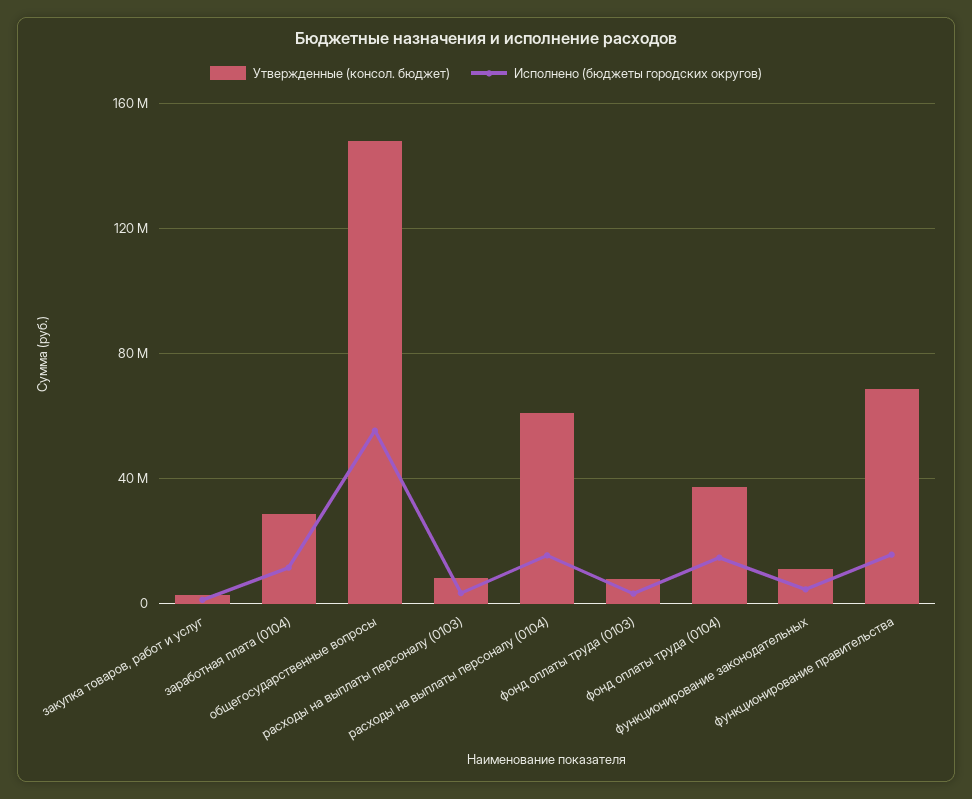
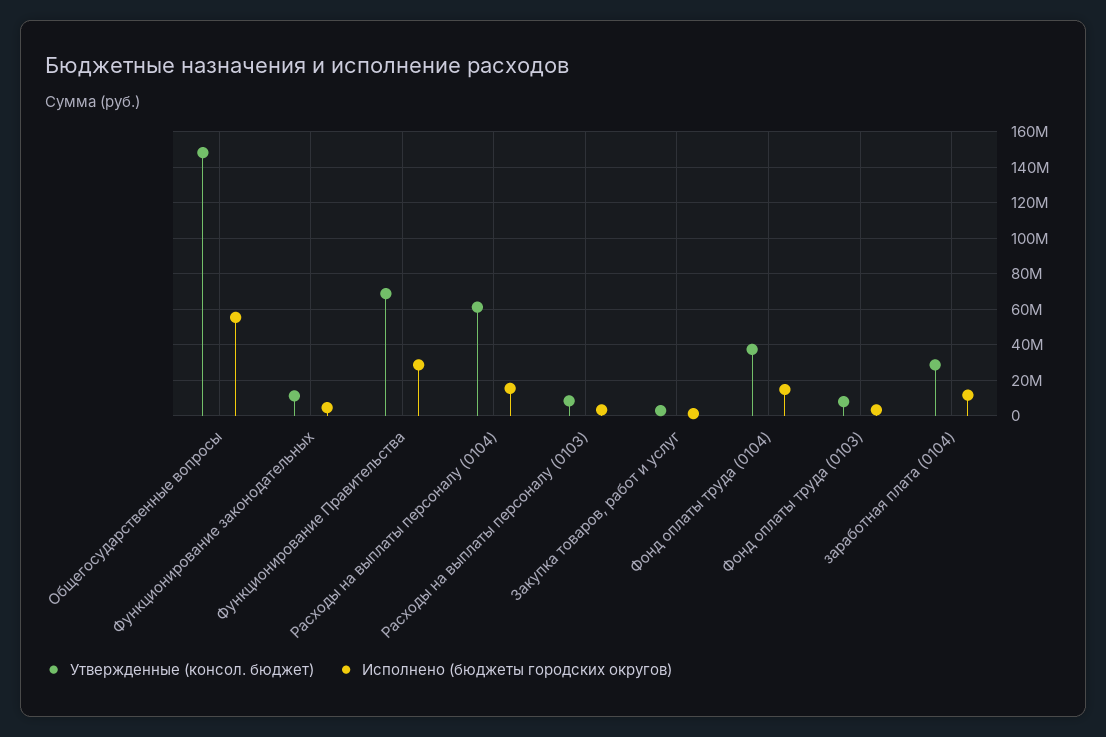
  {
    "Утвержденные (консол. бюджет)": {
      "закупка товаров, работ и услуг": 5000000,
      "заработная плата (0104)": 30000000,
      "общегосударственные вопросы": 150000000,
      "расходы на выплаты персоналу (0103)": 10000000,
      "расходы на выплаты персоналу (0104)": 60000000,
      "фонд оплаты труда (0103)": 10000000,
      "фонд оплаты труда (0104)": 35000000,
      "функционирование законодательных": 10000000,
      "функционирование правительства": 70000000
    },
    "Исполнено (бюджеты городских округов)": {
      "закупка товаров, работ и услуг": 0,
      "заработная плата (0104)": 10000000,
      "общегосударственные вопросы": 55000000,
      "расходы на выплаты персоналу (0103)": 5000000,
      "расходы на выплаты персоналу (0104)": 15000000,
      "фонд оплаты труда (0103)": 5000000,
      "фонд оплаты труда (0104)": 15000000,
      "функционирование законодательных": 5000000,
-     "функционирование правительства": 15000000
+     "функционирование правительства": 30000000
    }
  }

